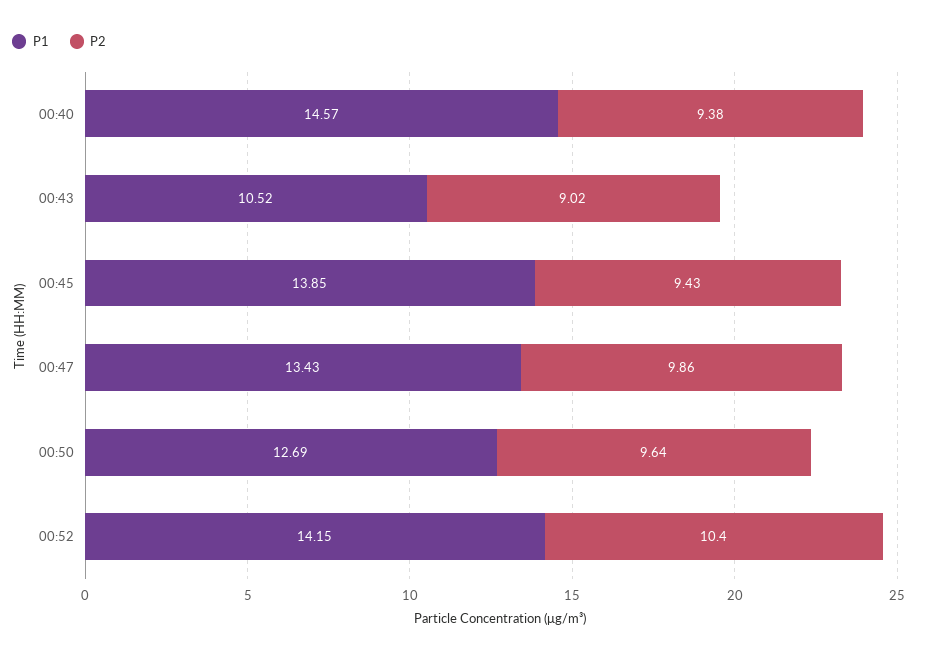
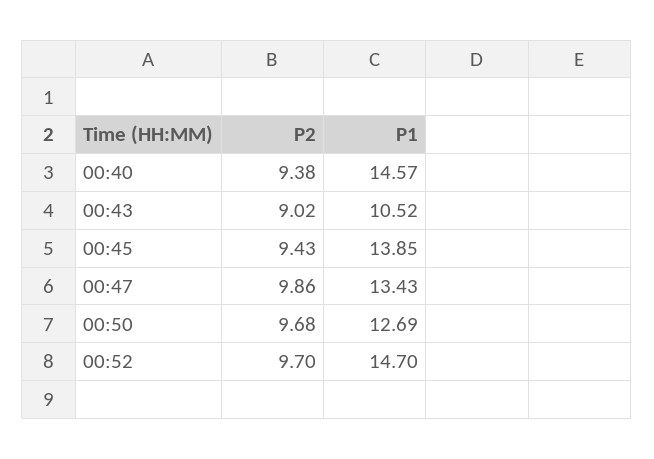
  {
    "P1": {
      "00:40": 14.57,
      "00:43": 10.52,
      "00:45": 13.85,
      "00:47": 13.43,
      "00:50": 12.69,
-     "00:52": 14.15
+     "00:52": 14.7
    },
    "P2": {
      "00:40": 9.38,
      "00:43": 9.02,
      "00:45": 9.43,
      "00:47": 9.86,
-     "00:50": 9.64,
+     "00:50": 9.68,
-     "00:52": 10.4
+     "00:52": 9.7
    }
  }

